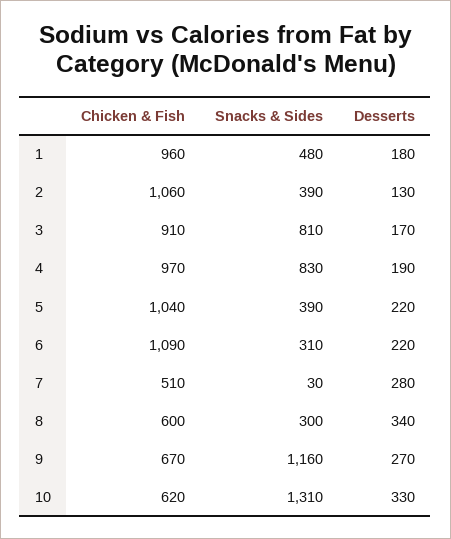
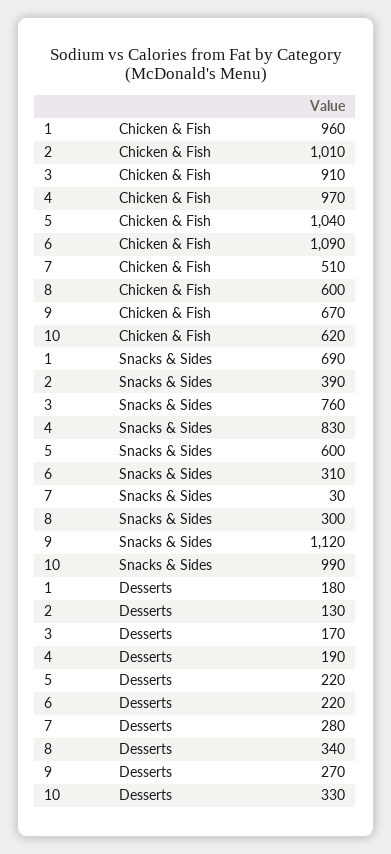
  {
    "Chicken & Fish": {
      "1": 960,
-     "2": 1060,
+     "2": 1010,
      "3": 910,
      "4": 970,
      "5": 1040,
      "6": 1090,
      "7": 510,
      "8": 600,
      "9": 670,
      "10": 620
    },
    "Snacks & Sides": {
-     "1": 480,
+     "1": 690,
      "2": 390,
-     "3": 810,
+     "3": 760,
      "4": 830,
-     "5": 390,
+     "5": 600,
      "6": 310,
      "7": 30,
      "8": 300,
-     "9": 1160,
+     "9": 1120,
-     "10": 1310
+     "10": 990
    },
    "Desserts": {
      "1": 180,
      "2": 130,
      "3": 170,
      "4": 190,
      "5": 220,
      "6": 220,
      "7": 280,
      "8": 340,
      "9": 270,
      "10": 330
    }
  }

